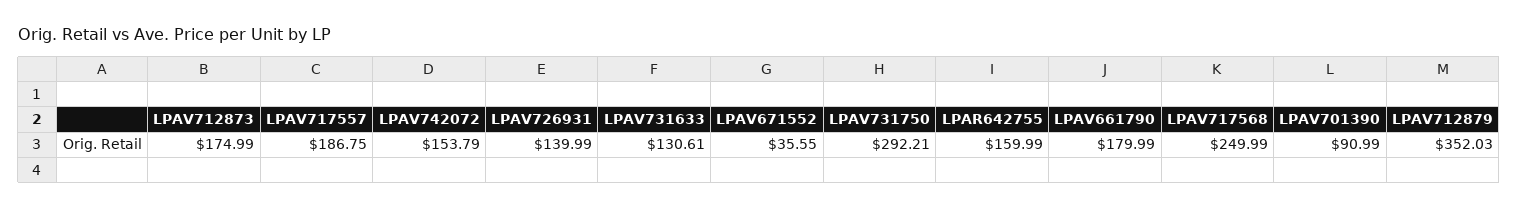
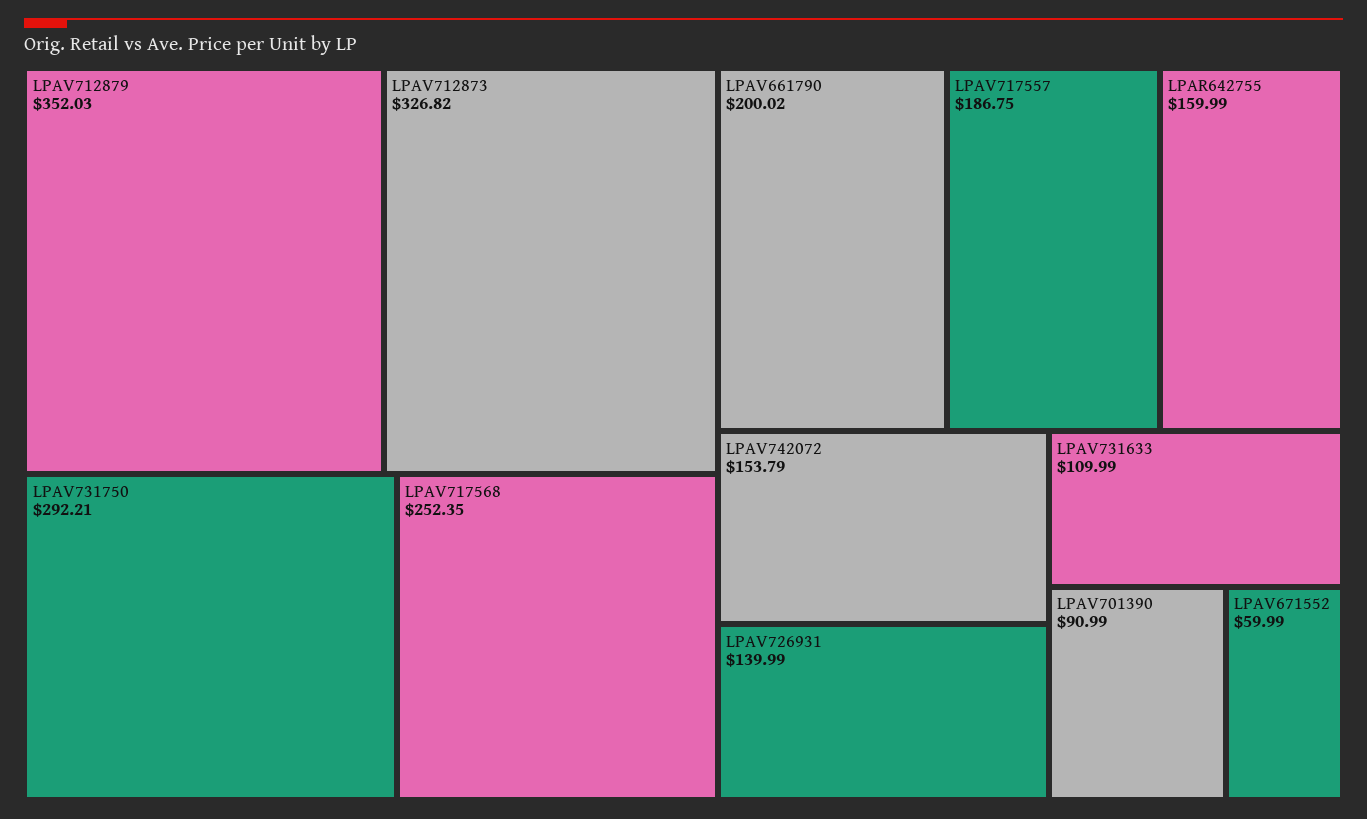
  {
-   "LPAV712873": 174.99,
+   "LPAV712873": 326.82,
    "LPAV717557": 186.75,
    "LPAV742072": 153.79,
    "LPAV726931": 139.99,
-   "LPAV731633": 130.61,
+   "LPAV731633": 109.99,
-   "LPAV671552": 35.55,
+   "LPAV671552": 59.99,
    "LPAV731750": 292.21,
    "LPAR642755": 159.99,
-   "LPAV661790": 179.99,
+   "LPAV661790": 200.02,
-   "LPAV717568": 249.99,
+   "LPAV717568": 252.35,
    "LPAV701390": 90.99,
    "LPAV712879": 352.03
  }

